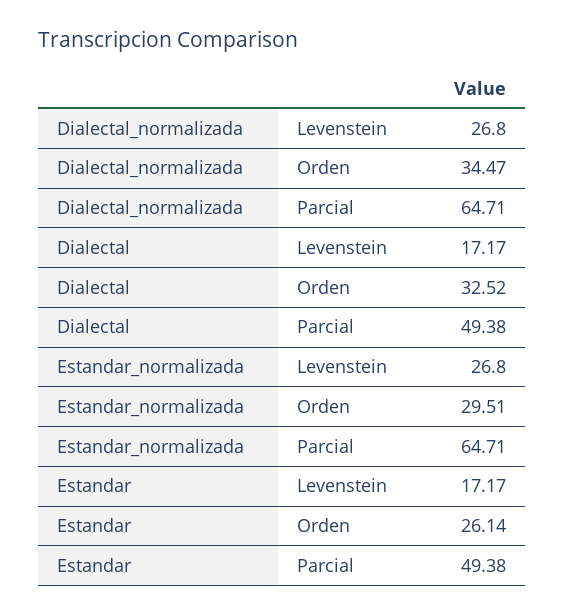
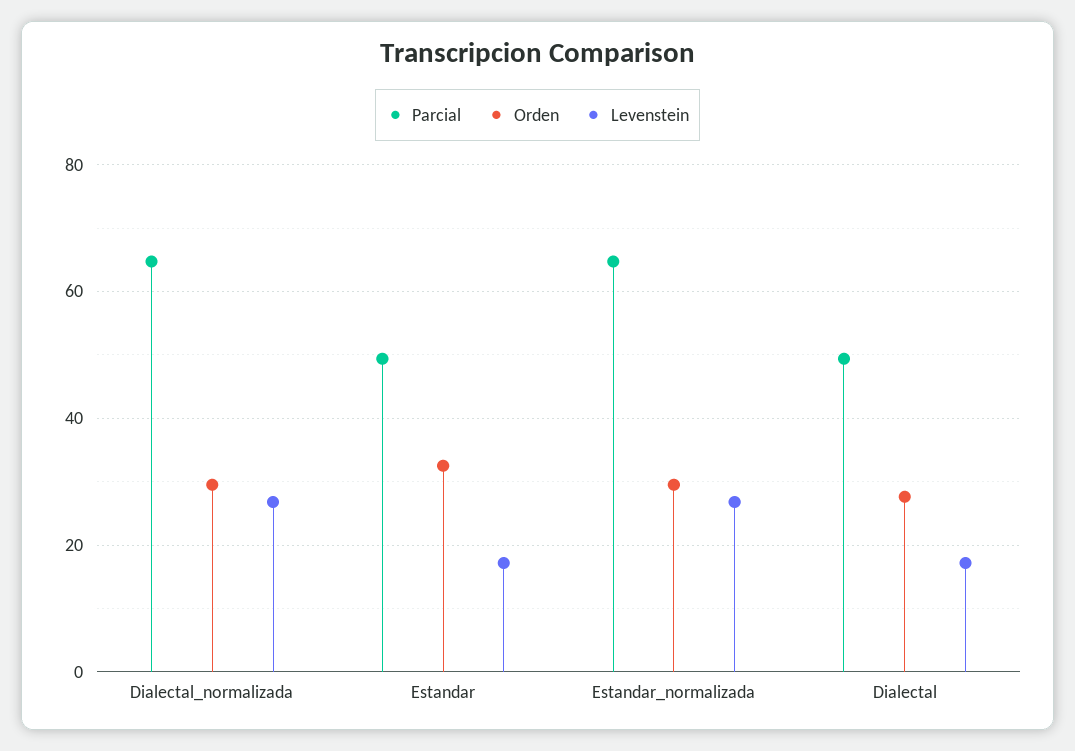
  {
    "Levenstein": {
      "Dialectal_normalizada": 26.8,
      "Dialectal": 17.17,
      "Estandar_normalizada": 26.8,
      "Estandar": 17.17
    },
    "Orden": {
-     "Dialectal_normalizada": 34.47,
+     "Dialectal_normalizada": 30,
-     "Dialectal": 32.52,
+     "Dialectal": 28,
      "Estandar_normalizada": 29.51,
-     "Estandar": 26.14
+     "Estandar": 32
    },
    "Parcial": {
      "Dialectal_normalizada": 64.71,
      "Dialectal": 49.38,
      "Estandar_normalizada": 64.71,
      "Estandar": 49.38
    }
  }

